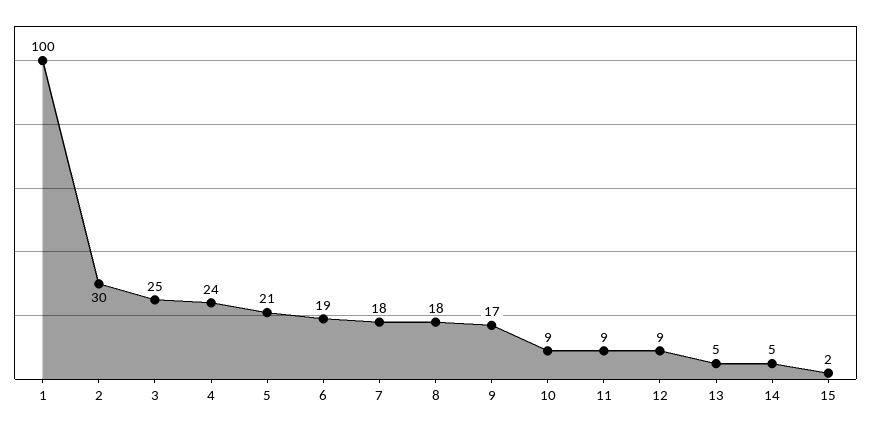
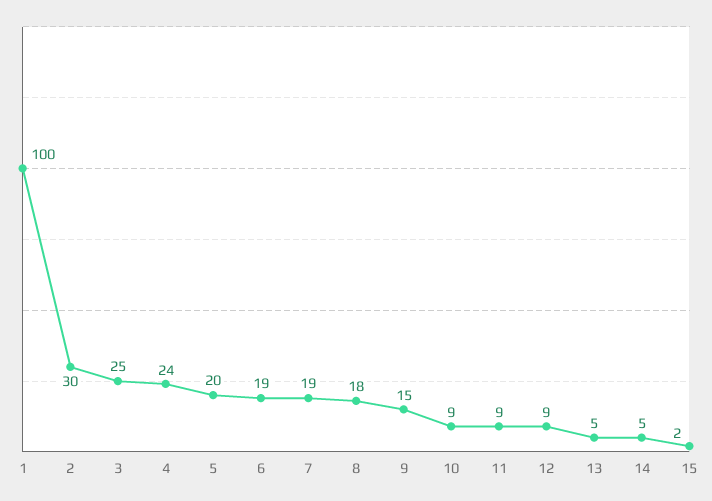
  {
    "1": 100,
    "2": 30,
    "3": 25,
    "4": 24,
-   "5": 21,
+   "5": 20,
    "6": 19,
-   "7": 18,
+   "7": 19,
    "8": 18,
-   "9": 17,
+   "9": 15,
    "10": 9,
    "11": 9,
    "12": 9,
    "13": 5,
    "14": 5,
    "15": 2
  }

